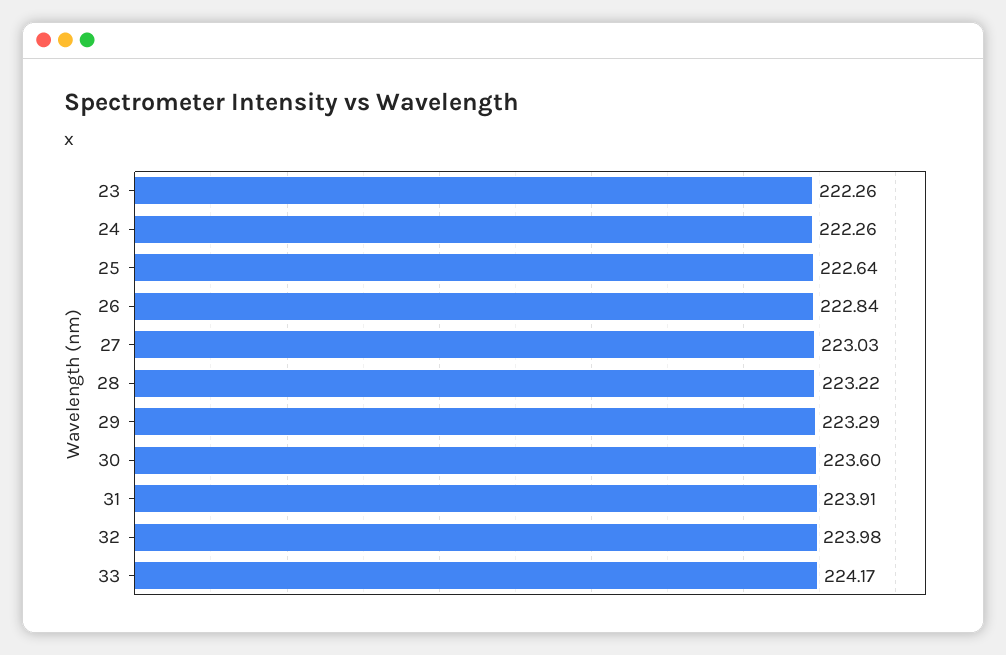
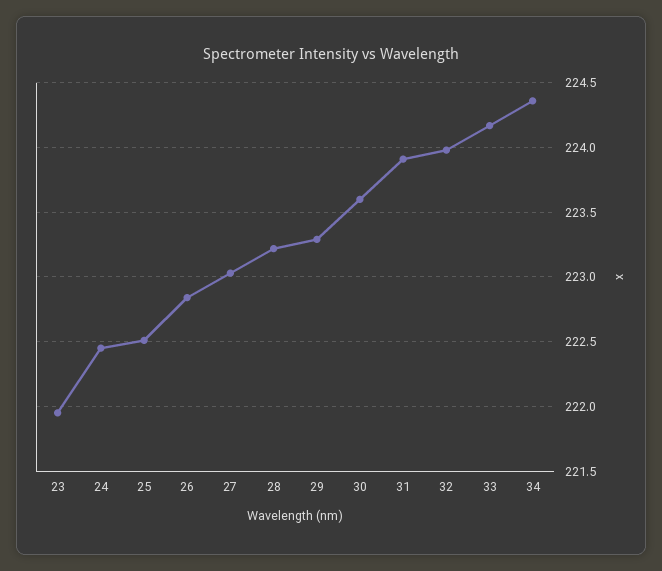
  {
-   "23": 222.26,
+   "23": 221.95,
-   "24": 222.26,
+   "24": 222.45,
-   "25": 222.64,
+   "25": 222.5,
    "26": 222.84,
    "27": 223.03,
    "28": 223.22,
    "29": 223.29,
    "30": 223.6,
    "31": 223.91,
    "32": 223.98,
-   "33": 224.17
+   "33": 224.17,
+   "34": 224.35
  }

